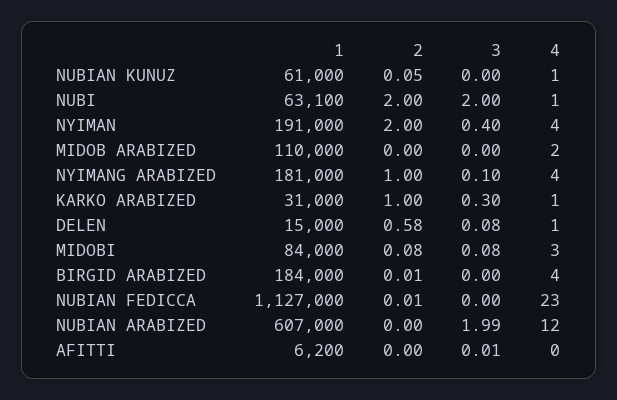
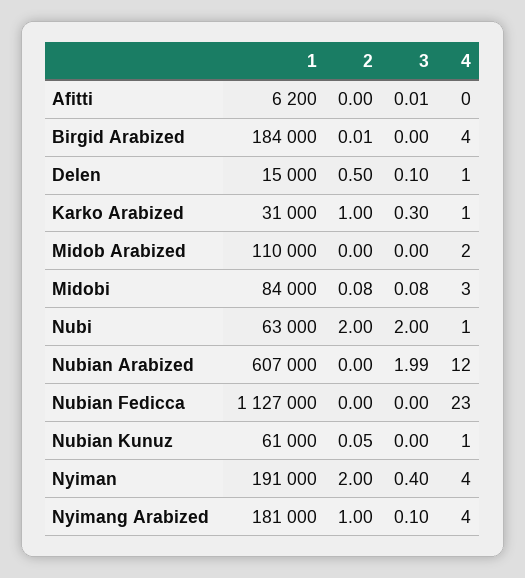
  {
    "1": {
      "NUBIAN KUNUZ": 61000,
-     "NUBI": 63100,
+     "NUBI": 63000,
      "NYIMAN": 191000,
      "MIDOB ARABIZED": 110000,
      "NYIMANG ARABIZED": 181000,
      "KARKO ARABIZED": 31000,
      "DELEN": 15000,
      "MIDOBI": 84000,
      "BIRGID ARABIZED": 184000,
      "NUBIAN FEDICCA": 1127000,
      "NUBIAN ARABIZED": 607000,
      "AFITTI": 6200
    },
    "2": {
      "NUBIAN KUNUZ": 0.05,
      "NUBI": 2,
      "NYIMAN": 2,
      "MIDOB ARABIZED": 0,
      "NYIMANG ARABIZED": 1,
      "KARKO ARABIZED": 1,
-     "DELEN": 0.58,
+     "DELEN": 0.5,
      "MIDOBI": 0.08,
      "BIRGID ARABIZED": 0.01,
-     "NUBIAN FEDICCA": 0.01,
+     "NUBIAN FEDICCA": 0,
      "NUBIAN ARABIZED": 0,
      "AFITTI": 0
    },
    "3": {
      "NUBIAN KUNUZ": 0,
      "NUBI": 2,
      "NYIMAN": 0.4,
      "MIDOB ARABIZED": 0,
      "NYIMANG ARABIZED": 0.1,
      "KARKO ARABIZED": 0.3,
-     "DELEN": 0.08,
+     "DELEN": 0.1,
      "MIDOBI": 0.08,
      "BIRGID ARABIZED": 0,
      "NUBIAN FEDICCA": 0,
      "NUBIAN ARABIZED": 1.99,
      "AFITTI": 0.01
    },
    "4": {
      "NUBIAN KUNUZ": 1,
      "NUBI": 1,
      "NYIMAN": 4,
      "MIDOB ARABIZED": 2,
      "NYIMANG ARABIZED": 4,
      "KARKO ARABIZED": 1,
      "DELEN": 1,
      "MIDOBI": 3,
      "BIRGID ARABIZED": 4,
      "NUBIAN FEDICCA": 23,
      "NUBIAN ARABIZED": 12,
      "AFITTI": 0
    }
  }

